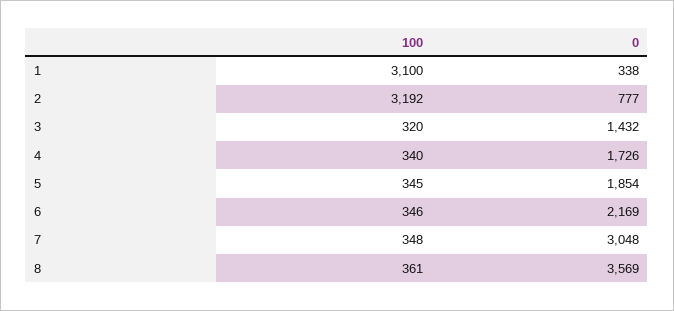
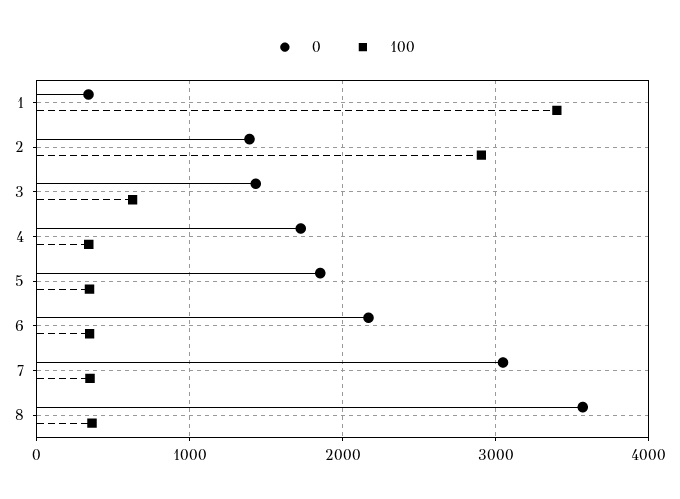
  {
    "100": {
-     "1": 3100,
+     "1": 3400,
-     "2": 3192,
+     "2": 2900,
-     "3": 320,
+     "3": 600,
      "4": 340,
      "5": 345,
      "6": 346,
      "7": 348,
      "8": 361
    },
    "0": {
      "1": 338,
-     "2": 777,
+     "2": 1400,
      "3": 1432,
      "4": 1726,
      "5": 1854,
      "6": 2169,
      "7": 3048,
      "8": 3569
    }
  }

